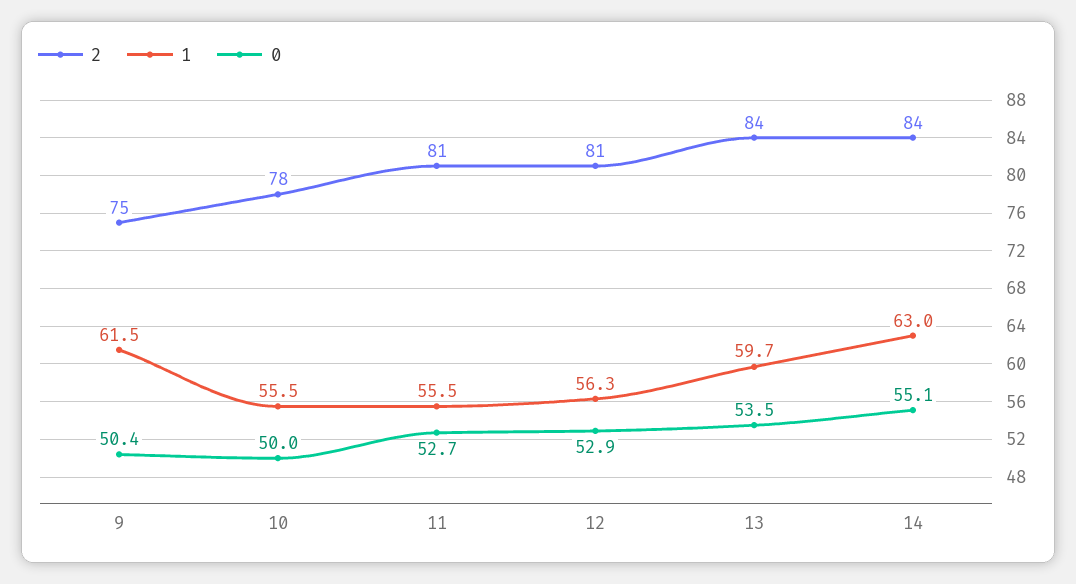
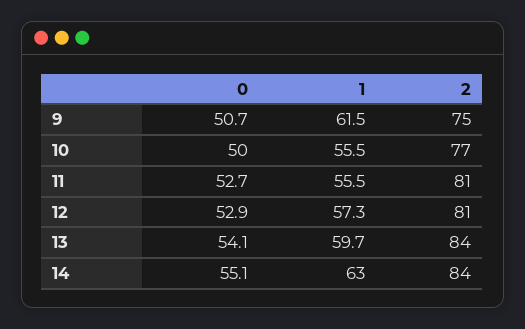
  {
    "2": {
      "9": 75,
-     "10": 78,
+     "10": 77,
      "11": 81,
      "12": 81,
      "13": 84,
      "14": 84
    },
    "1": {
      "9": 61.5,
      "10": 55.5,
      "11": 55.5,
-     "12": 56.3,
+     "12": 57.3,
      "13": 59.7,
      "14": 63
    },
    "0": {
-     "9": 50.4,
+     "9": 50.7,
      "10": 50,
      "11": 52.7,
      "12": 52.9,
-     "13": 53.5,
+     "13": 54.1,
      "14": 55.1
    }
  }

